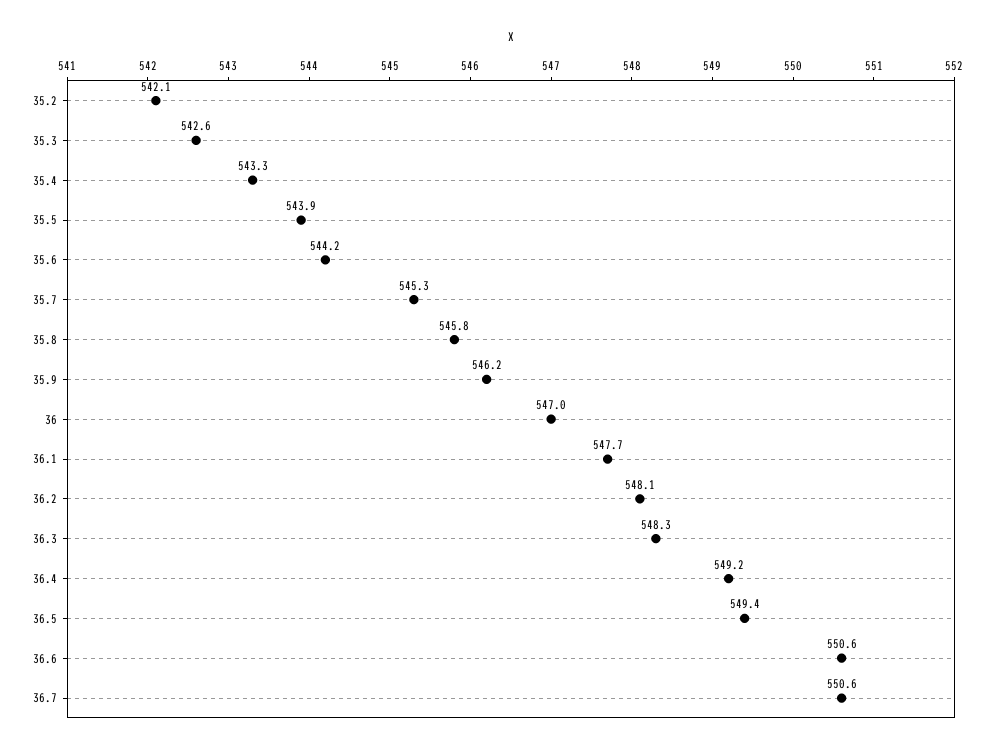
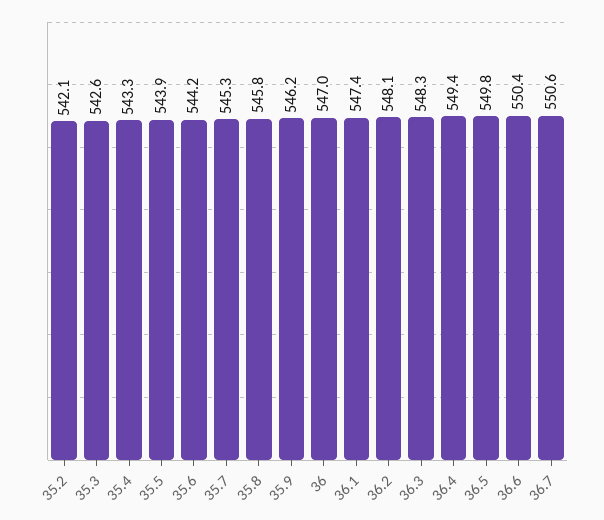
  {
    "35.2": 542.1,
    "35.3": 542.6,
    "35.4": 543.3,
    "35.5": 543.9,
    "35.6": 544.2,
    "35.7": 545.3,
    "35.8": 545.8,
    "35.9": 546.2,
    "36": 547,
-   "36.1": 547.7,
+   "36.1": 547.4,
    "36.2": 548.1,
    "36.3": 548.3,
-   "36.4": 549.2,
+   "36.4": 549.4,
-   "36.5": 549.4,
+   "36.5": 549.8,
-   "36.6": 550.6,
+   "36.6": 550.4,
    "36.7": 550.6
  }

